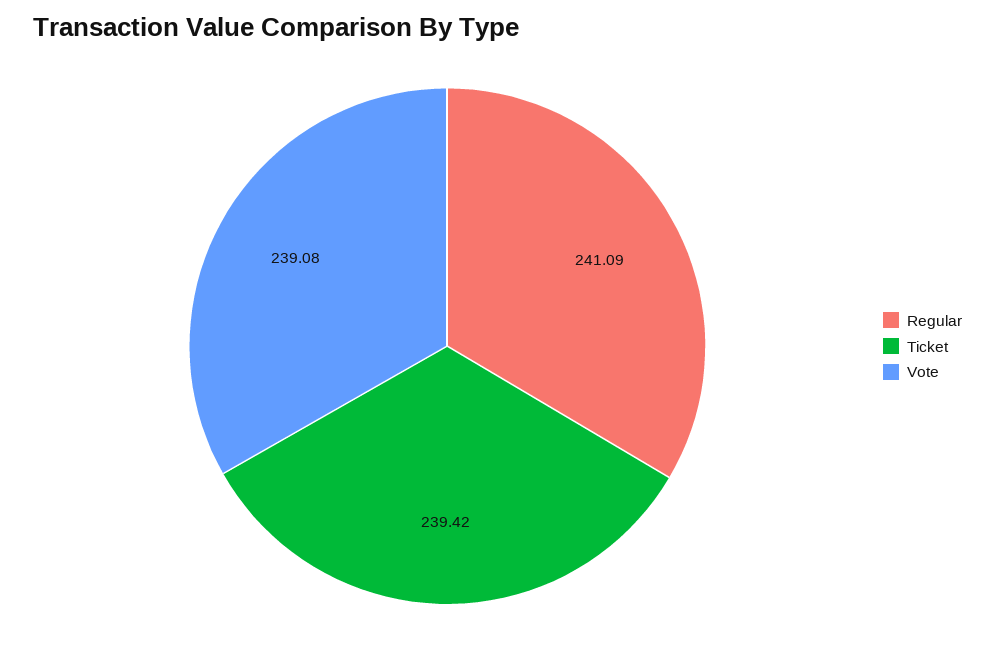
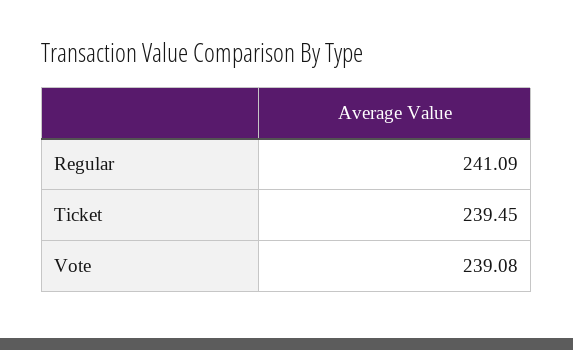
  {
    "Regular": 241.09,
-   "Ticket": 239.42,
+   "Ticket": 239.45,
    "Vote": 239.08
  }

